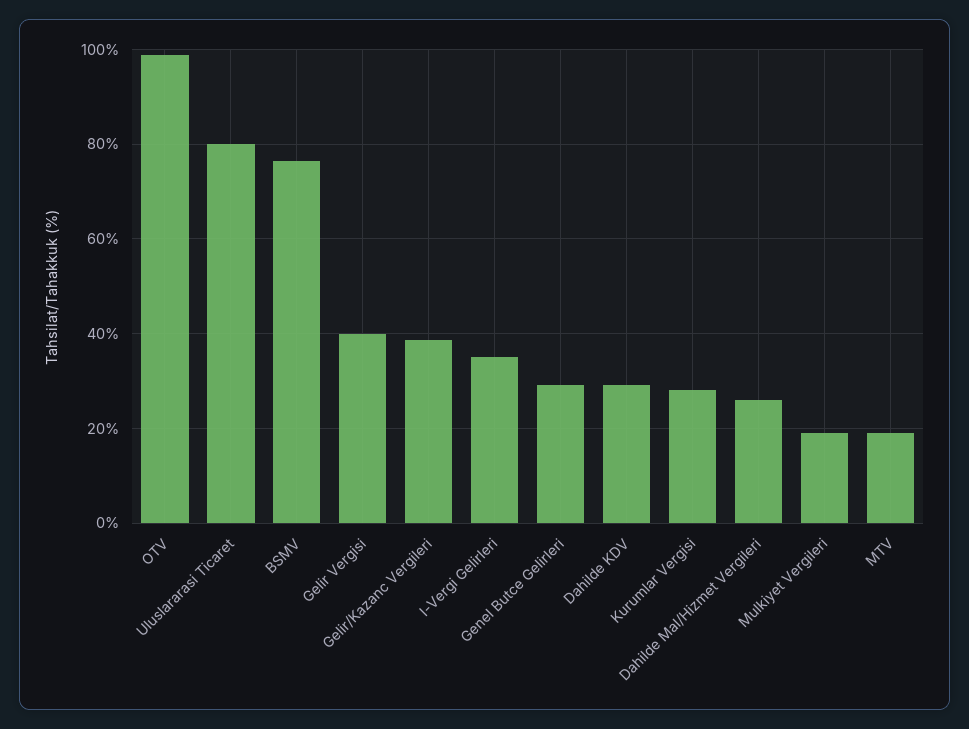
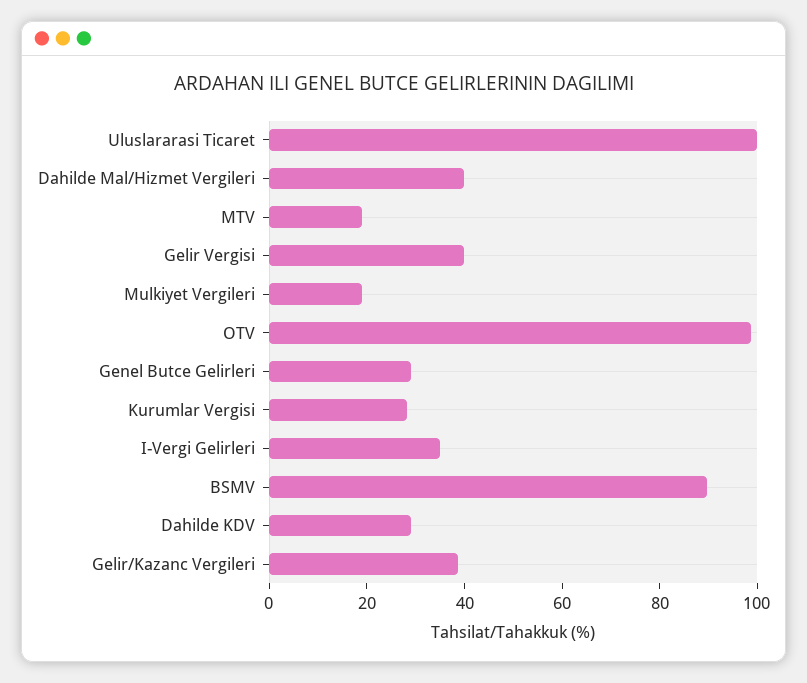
  {
    "OTV": 98,
-   "Uluslararasi Ticaret": 80,
+   "Uluslararasi Ticaret": 100,
-   "BSMV": 76,
+   "BSMV": 90,
    "Gelir Vergisi": 40,
    "Gelir/Kazanc Vergileri": 38,
    "I-Vergi Gelirleri": 36,
    "Genel Butce Gelirleri": 30,
    "Dahilde KDV": 30,
    "Kurumlar Vergisi": 28,
-   "Dahilde Mal/Hizmet Vergileri": 26,
+   "Dahilde Mal/Hizmet Vergileri": 40,
    "Mulkiyet Vergileri": 20,
    "MTV": 20
  }

